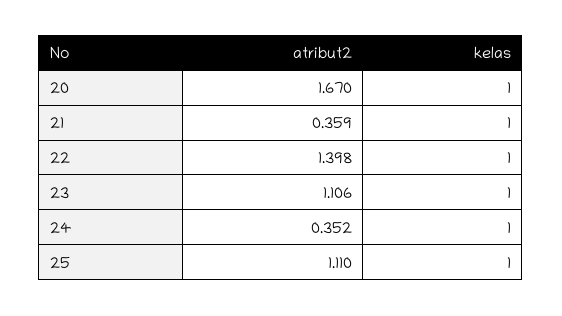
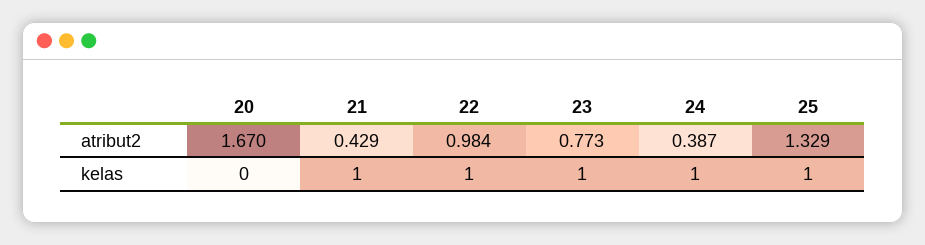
  {
    "atribut2": {
      "20": 1.67,
-     "21": 0.359,
+     "21": 0.429,
-     "22": 1.398,
+     "22": 0.984,
-     "23": 1.106,
+     "23": 0.773,
-     "24": 0.352,
+     "24": 0.387,
-     "25": 1.11
+     "25": 1.329
    },
    "kelas": {
-     "20": 1,
+     "20": 0,
      "21": 1,
      "22": 1,
      "23": 1,
      "24": 1,
      "25": 1
    }
  }

